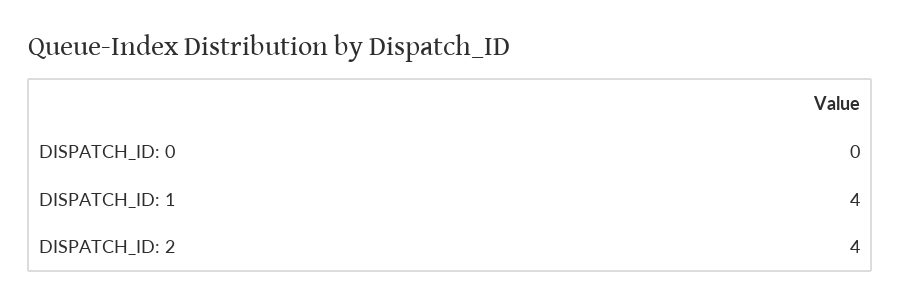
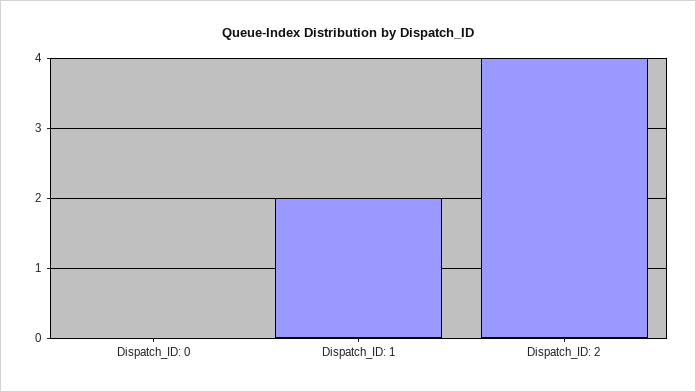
  {
    "DISPATCH_ID: 0": 0,
-   "DISPATCH_ID: 1": 4,
+   "DISPATCH_ID: 1": 2,
    "DISPATCH_ID: 2": 4
  }

